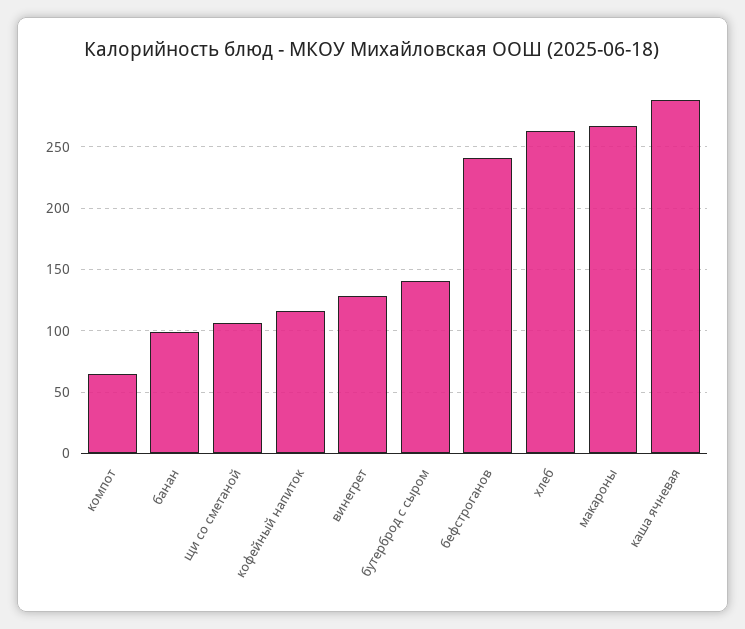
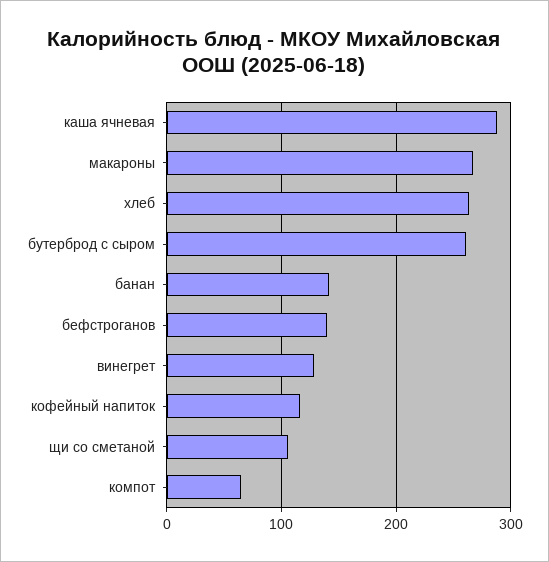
  {
    "компот": 65,
-   "банан": 100,
+   "банан": 140,
    "щи со сметаной": 105,
    "кофейный напиток": 115,
    "винегрет": 130,
-   "бутерброд с сыром": 140,
+   "бутерброд с сыром": 260,
-   "бефстроганов": 240,
+   "бефстроганов": 140,
    "хлеб": 265,
    "макароны": 265,
    "каша ячневая": 290
  }

